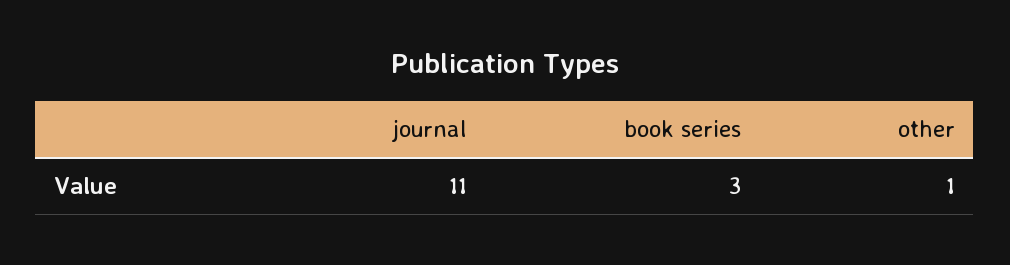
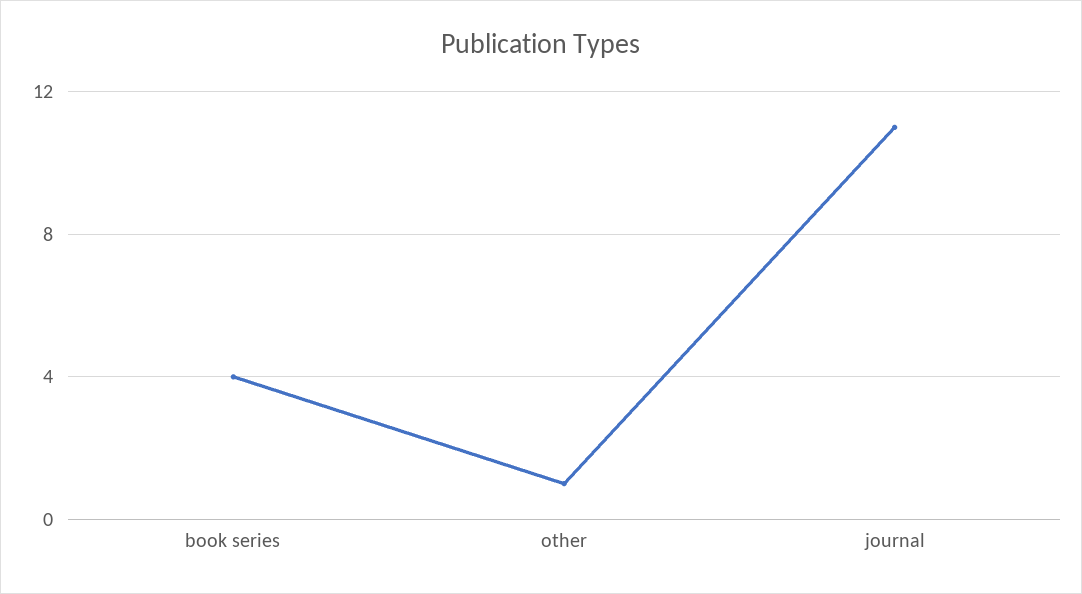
  {
    "journal": 11,
-   "book series": 3,
+   "book series": 4,
    "other": 1
  }

